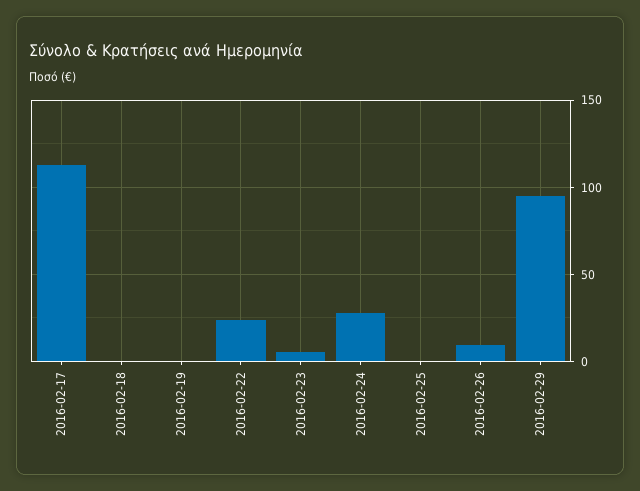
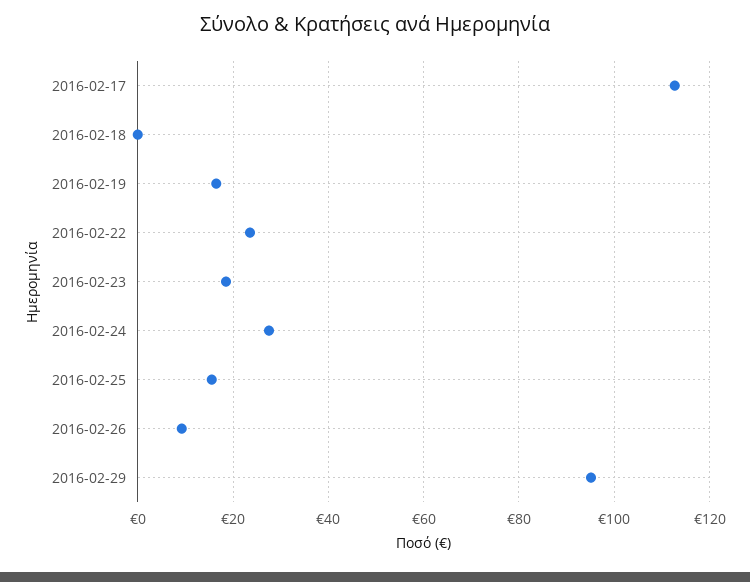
  {
    "2016-02-17": 112,
    "2016-02-18": 0,
-   "2016-02-19": 0,
+   "2016-02-19": 16,
    "2016-02-22": 24,
-   "2016-02-23": 5,
+   "2016-02-23": 18,
    "2016-02-24": 28,
-   "2016-02-25": 0,
+   "2016-02-25": 16,
    "2016-02-26": 10,
    "2016-02-29": 96
  }

